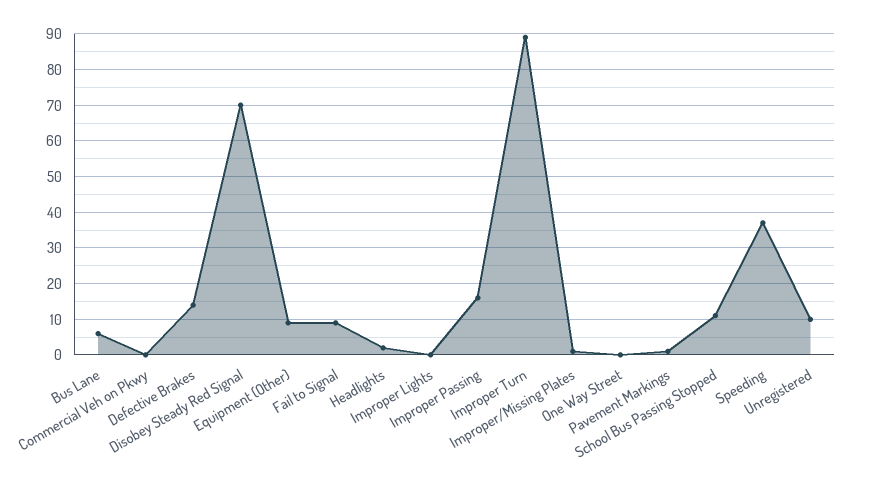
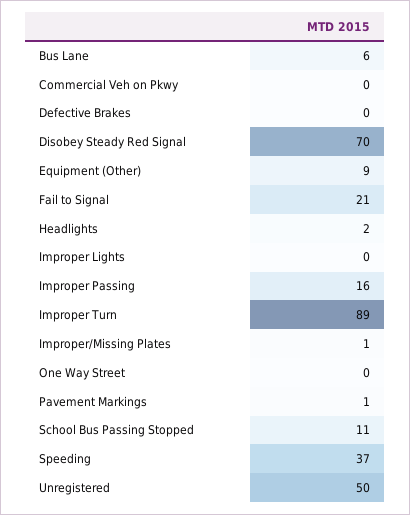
  {
    "Bus Lane": 6,
    "Commercial Veh on Pkwy": 0,
-   "Defective Brakes": 15,
+   "Defective Brakes": 0,
    "Disobey Steady Red Signal": 70,
    "Equipment (Other)": 9,
-   "Fail to Signal": 10,
+   "Fail to Signal": 21,
    "Headlights": 2,
    "Improper Lights": 0,
    "Improper Passing": 16,
    "Improper Turn": 89,
    "Improper/Missing Plates": 1,
    "One Way Street": 0,
    "Pavement Markings": 1,
    "School Bus Passing Stopped": 11,
    "Speeding": 37,
-   "Unregistered": 10
+   "Unregistered": 50
  }

